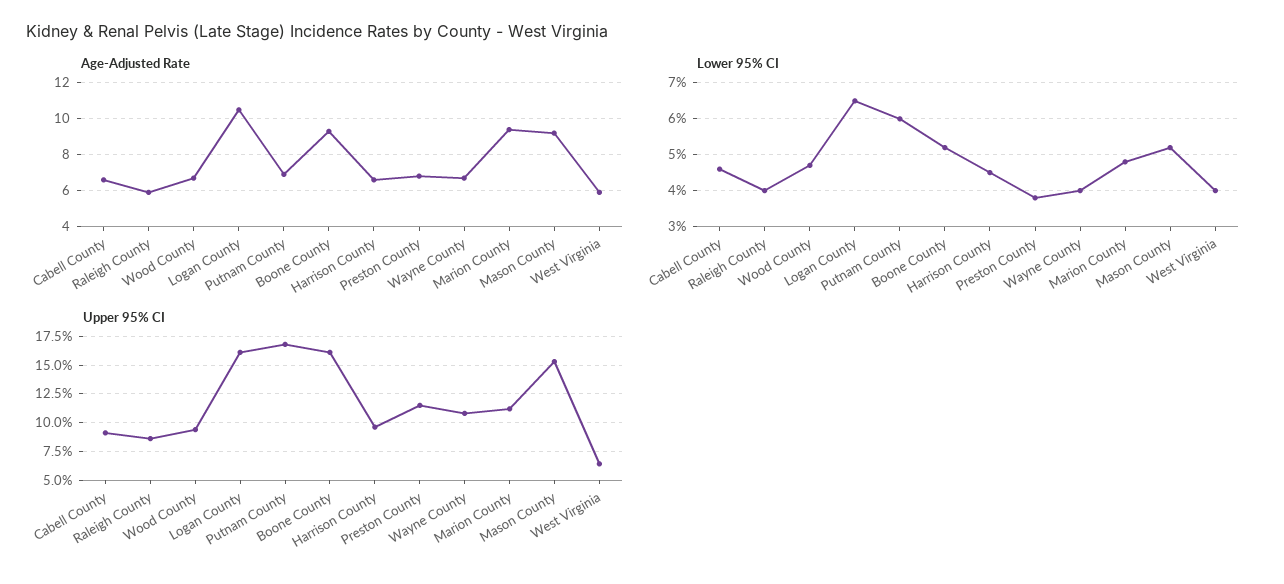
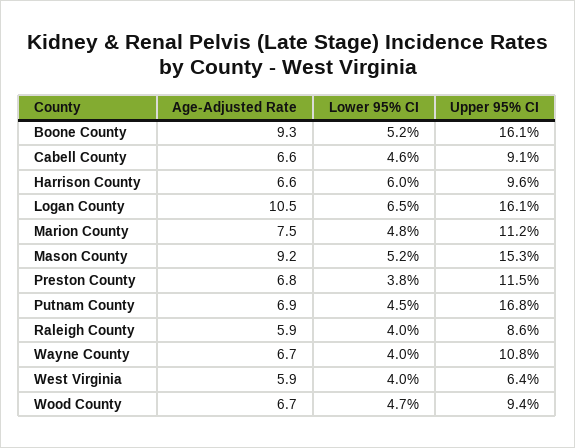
  {
    "Age-Adjusted Rate": {
      "Cabell County": 6.6,
      "Raleigh County": 5.9,
      "Wood County": 6.7,
      "Logan County": 10.5,
      "Putnam County": 6.9,
      "Boone County": 9.3,
      "Harrison County": 6.6,
      "Preston County": 6.8,
      "Wayne County": 6.7,
-     "Marion County": 9.5,
+     "Marion County": 7.5,
      "Mason County": 9.2,
      "West Virginia": 5.9
    },
    "Lower 95% CI": {
      "Cabell County": 4.6,
      "Raleigh County": 4,
      "Wood County": 4.7,
      "Logan County": 6.5,
-     "Putnam County": 6,
+     "Putnam County": 4.5,
      "Boone County": 5.2,
-     "Harrison County": 4.5,
+     "Harrison County": 6,
      "Preston County": 3.8,
      "Wayne County": 4,
      "Marion County": 4.8,
      "Mason County": 5.2,
      "West Virginia": 4
    },
    "Upper 95% CI": {
      "Cabell County": 9.1,
      "Raleigh County": 8.6,
      "Wood County": 9.4,
      "Logan County": 16.1,
      "Putnam County": 16.8,
      "Boone County": 16.1,
      "Harrison County": 9.6,
      "Preston County": 11.5,
      "Wayne County": 10.8,
      "Marion County": 11.2,
      "Mason County": 15.3,
      "West Virginia": 6.4
    }
  }

